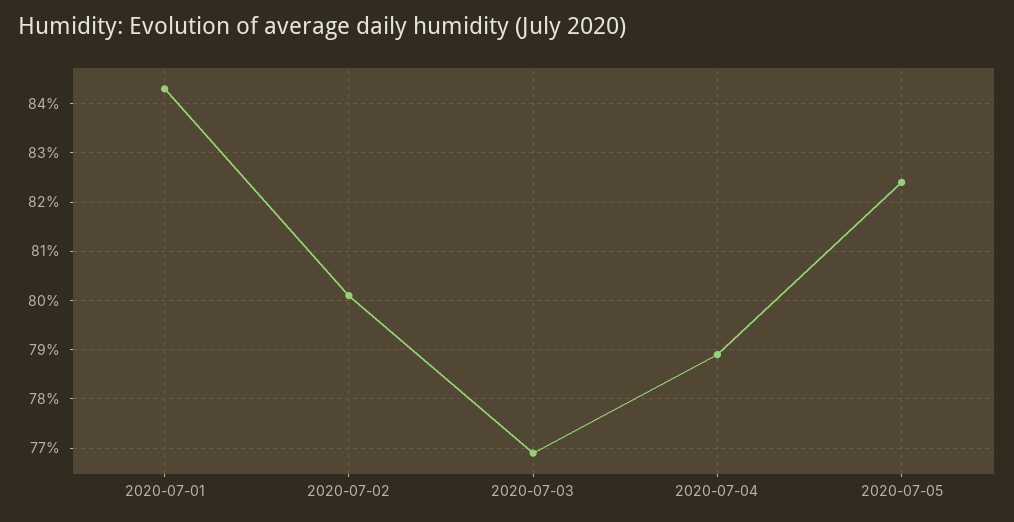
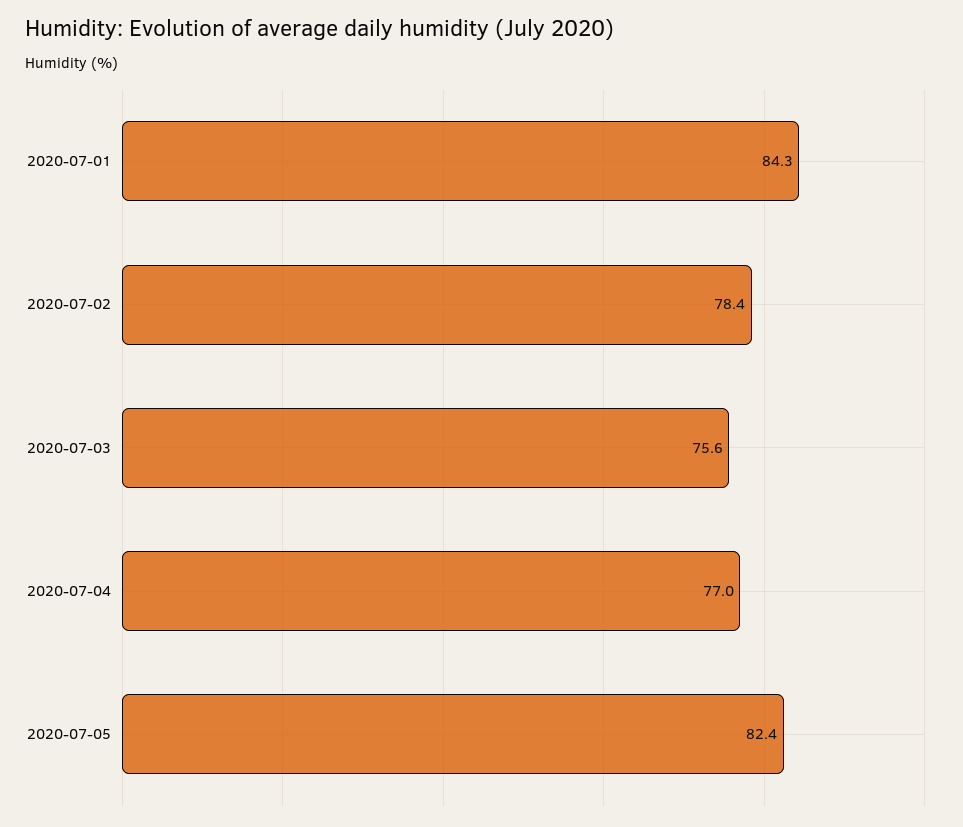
  {
    "2020-07-01": 84.3,
-   "2020-07-02": 80,
+   "2020-07-02": 78.4,
-   "2020-07-03": 77,
+   "2020-07-03": 75.6,
-   "2020-07-04": 79,
+   "2020-07-04": 77,
    "2020-07-05": 82.4
  }

